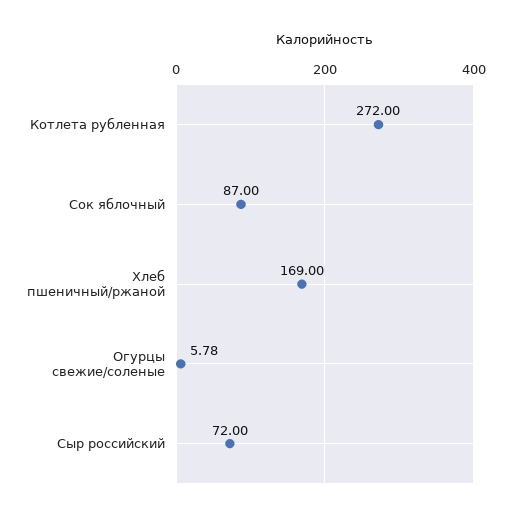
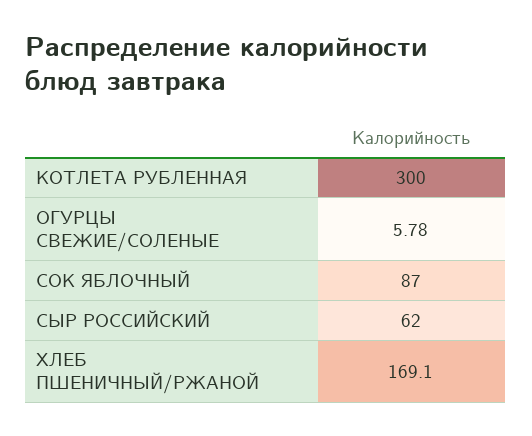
  {
-   "Котлета рубленная": 272,
+   "Котлета рубленная": 300,
    "Сок яблочный": 87,
-   "Хлеб пшеничный/ржаной": 169,
+   "Хлеб пшеничный/ржаной": 169.1,
    "Огурцы свежие/соленые": 5.78,
-   "Сыр российский": 72
+   "Сыр российский": 62
  }

